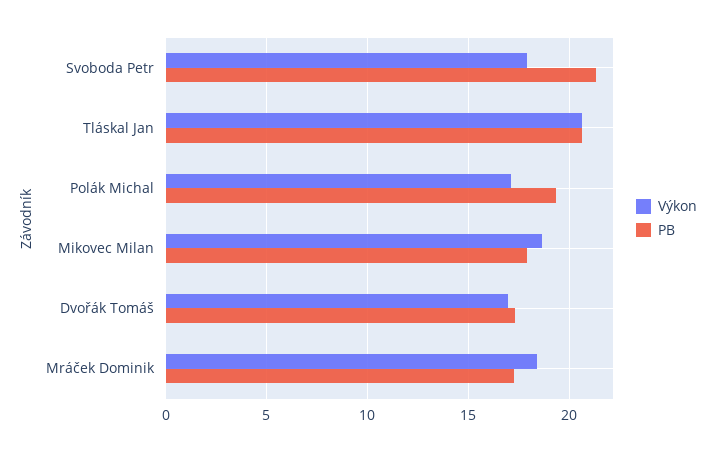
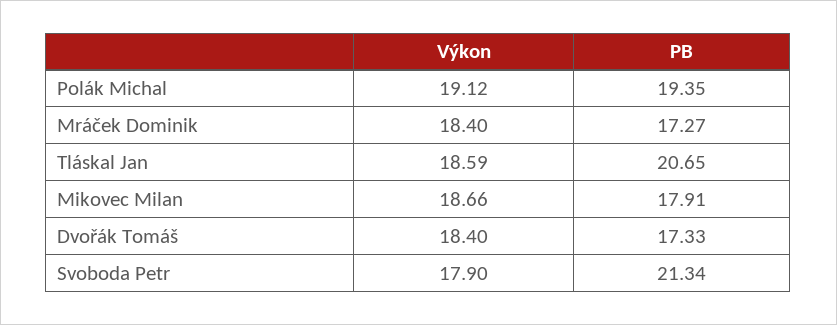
  {
    "Výkon": {
      "Svoboda Petr": 17.9,
-     "Tláskal Jan": 20.5,
+     "Tláskal Jan": 18.59,
-     "Polák Michal": 17,
+     "Polák Michal": 19.12,
      "Mikovec Milan": 18.66,
-     "Dvořák Tomáš": 17,
+     "Dvořák Tomáš": 18.4,
      "Mráček Dominik": 18.4
    },
    "PB": {
      "Svoboda Petr": 21.34,
      "Tláskal Jan": 20.65,
      "Polák Michal": 19.35,
      "Mikovec Milan": 17.91,
      "Dvořák Tomáš": 17.33,
      "Mráček Dominik": 17.27
    }
  }

